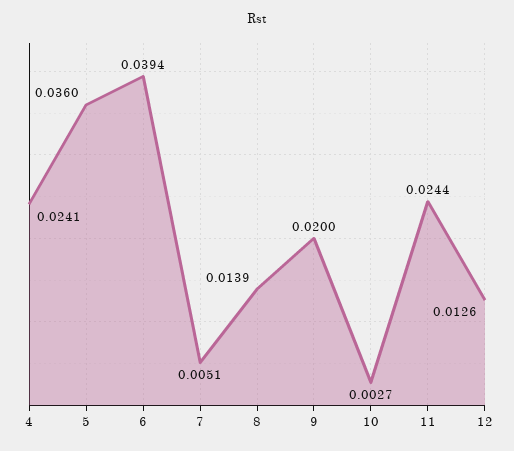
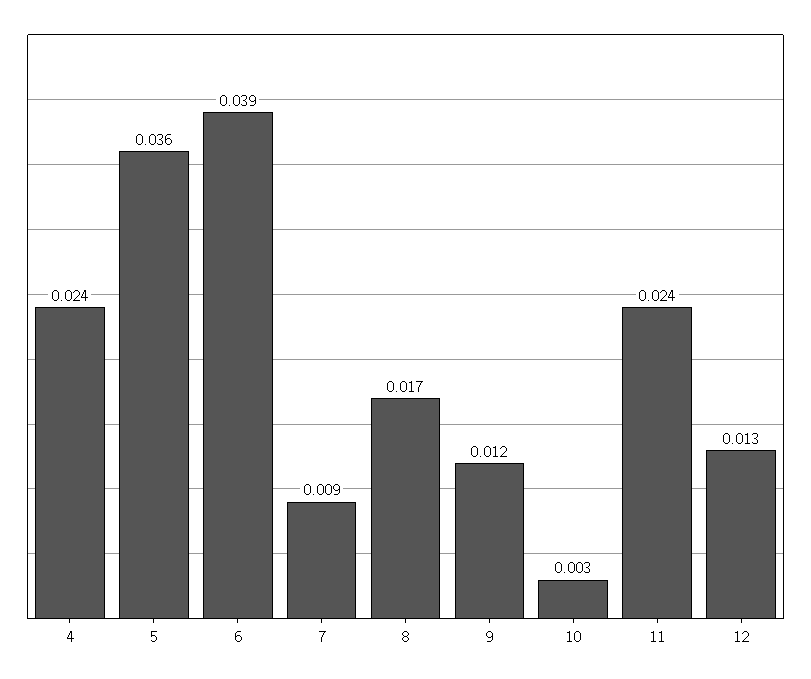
  {
    "4": 0.0241,
    "5": 0.036,
    "6": 0.0394,
-   "7": 0.0051,
+   "7": 0.009,
-   "8": 0.0139,
+   "8": 0.017,
-   "9": 0.02,
+   "9": 0.012,
    "10": 0.0027,
    "11": 0.0244,
    "12": 0.0126
  }

